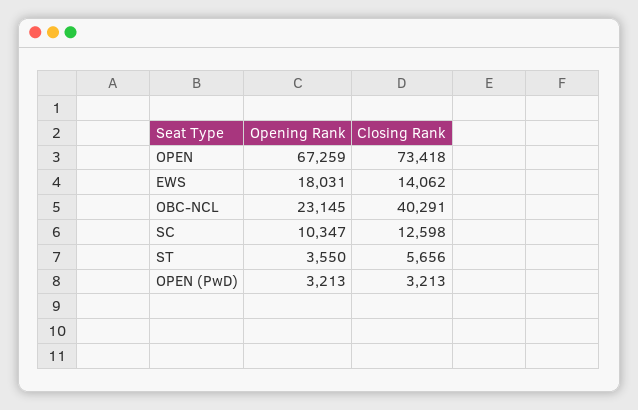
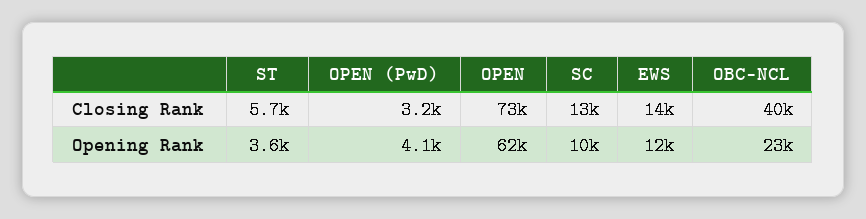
  {
    "Opening Rank": {
-     "OPEN": 67259,
+     "OPEN": 62000,
-     "EWS": 18031,
+     "EWS": 12000,
      "OBC-NCL": 23145,
      "SC": 10347,
      "ST": 3550,
-     "OPEN (PwD)": 3213
+     "OPEN (PwD)": 4100
    },
    "Closing Rank": {
      "OPEN": 73418,
      "EWS": 14062,
      "OBC-NCL": 40291,
      "SC": 12598,
      "ST": 5656,
      "OPEN (PwD)": 3213
    }
  }

